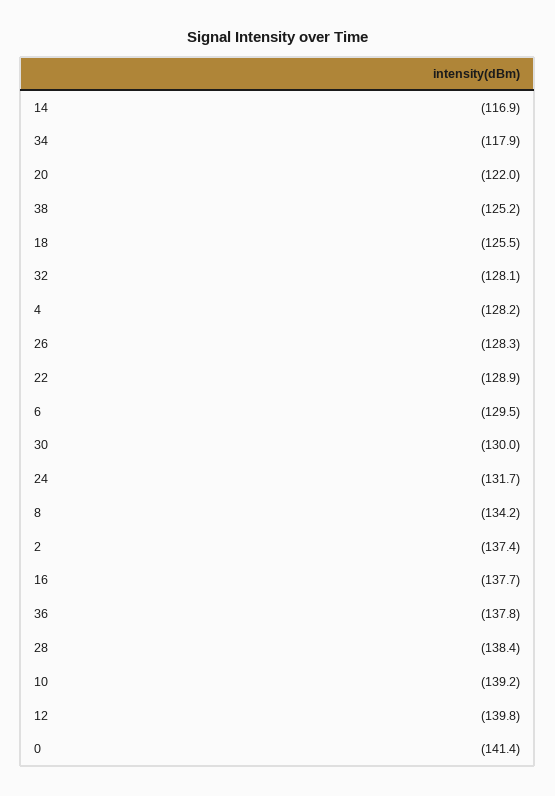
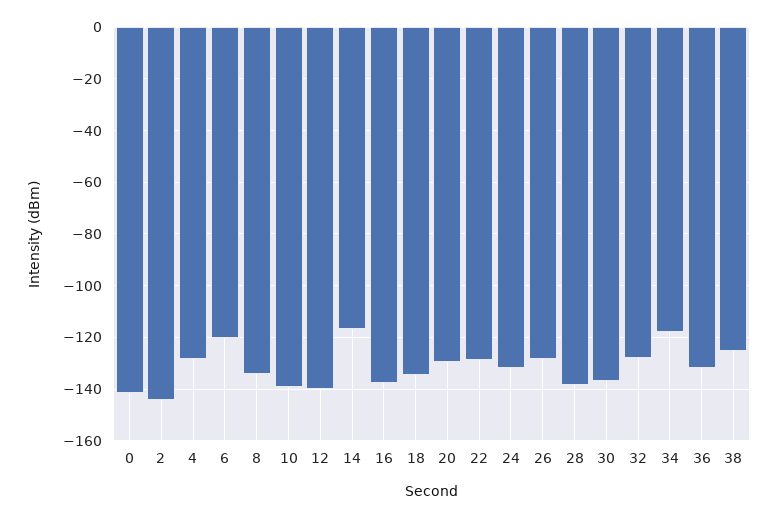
  {
    "14": -116.9,
    "34": -117.9,
-   "20": -122,
+   "20": -130,
    "38": -125.2,
-   "18": -125.5,
+   "18": -135,
    "32": -128.1,
    "4": -128.2,
    "26": -128.3,
    "22": -128.9,
-   "6": -129.5,
+   "6": -120,
-   "30": -130,
+   "30": -137.5,
    "24": -131.7,
    "8": -134.2,
-   "2": -137.4,
+   "2": -145,
    "16": -137.7,
-   "36": -137.8,
+   "36": -132.5,
    "28": -138.4,
    "10": -139.2,
    "12": -139.8,
    "0": -141.4
  }

